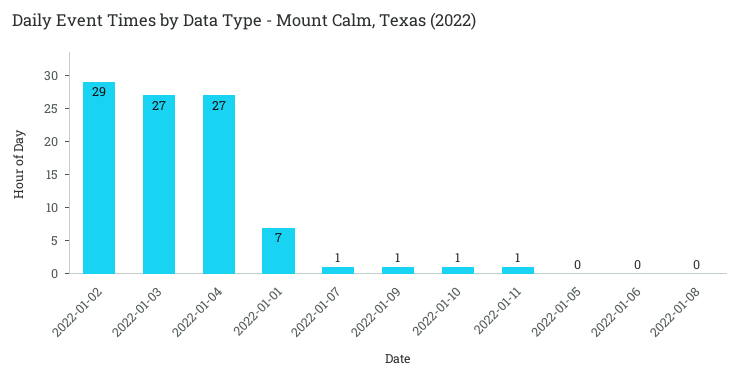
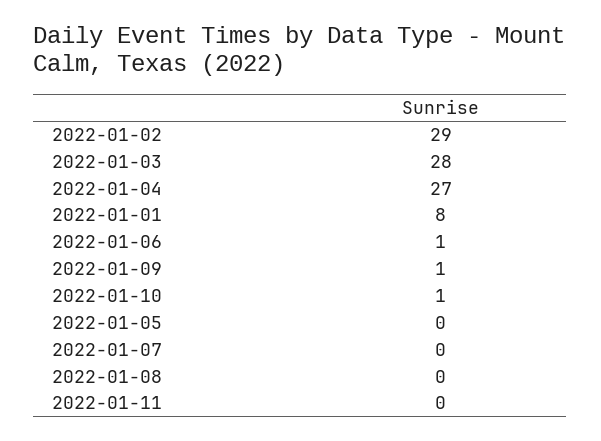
  {
    "2022-01-02": 29,
-   "2022-01-03": 27,
+   "2022-01-03": 28,
    "2022-01-04": 27,
-   "2022-01-01": 7,
+   "2022-01-01": 8,
-   "2022-01-07": 1,
+   "2022-01-07": 0,
    "2022-01-09": 1,
    "2022-01-10": 1,
-   "2022-01-11": 1,
+   "2022-01-11": 0,
    "2022-01-05": 0,
-   "2022-01-06": 0,
+   "2022-01-06": 1,
    "2022-01-08": 0
  }

